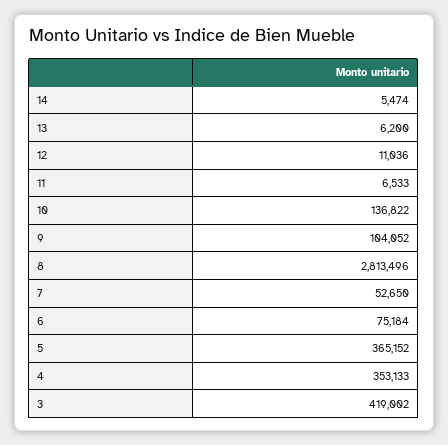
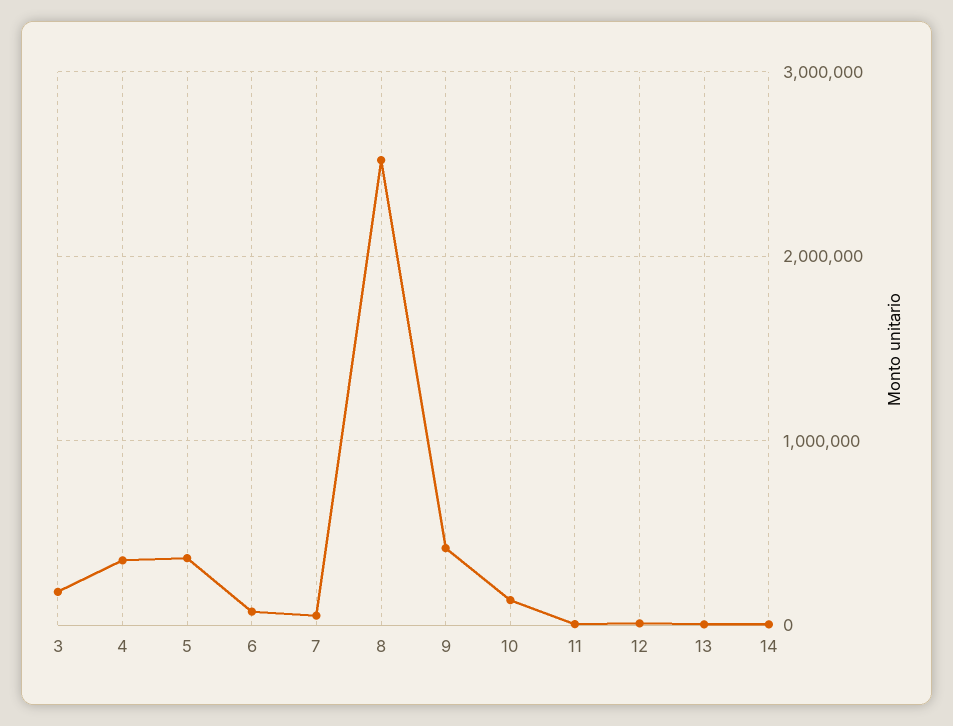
  {
    "14": 5474,
    "13": 6200,
    "12": 11036,
    "11": 6533,
    "10": 136822,
-   "9": 104052,
+   "9": 400000,
-   "8": 2813496,
+   "8": 2500000,
    "7": 52650,
    "6": 75184,
    "5": 365152,
    "4": 353133,
-   "3": 419002
+   "3": 200000
  }

